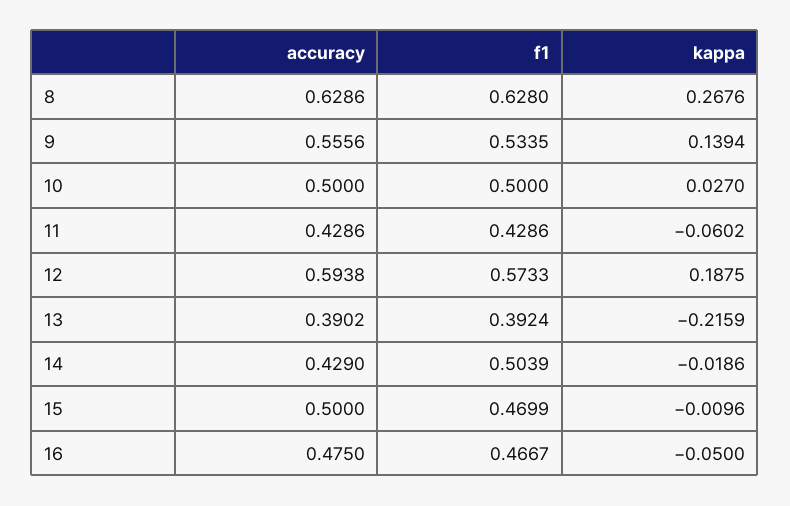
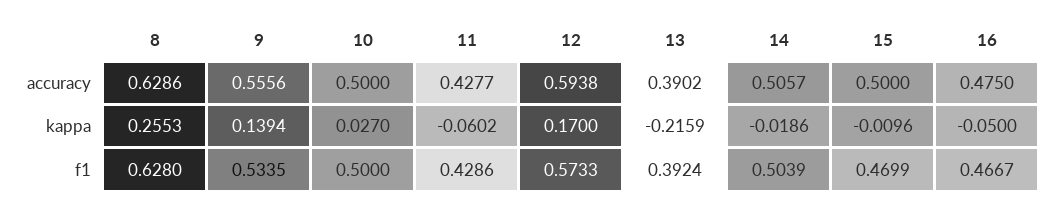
  {
    "accuracy": {
      "8": 0.6286,
      "9": 0.5556,
      "10": 0.5,
-     "11": 0.4286,
+     "11": 0.4277,
      "12": 0.5938,
      "13": 0.3902,
-     "14": 0.429,
+     "14": 0.5057,
      "15": 0.5,
      "16": 0.475
    },
    "f1": {
      "8": 0.628,
      "9": 0.5335,
      "10": 0.5,
      "11": 0.4286,
      "12": 0.5733,
      "13": 0.3924,
      "14": 0.5039,
      "15": 0.4699,
      "16": 0.4667
    },
    "kappa": {
-     "8": 0.2676,
+     "8": 0.2553,
      "9": 0.1394,
      "10": 0.027,
      "11": -0.0602,
-     "12": 0.1875,
+     "12": 0.17,
      "13": -0.2159,
      "14": -0.0186,
      "15": -0.0096,
      "16": -0.05
    }
  }

